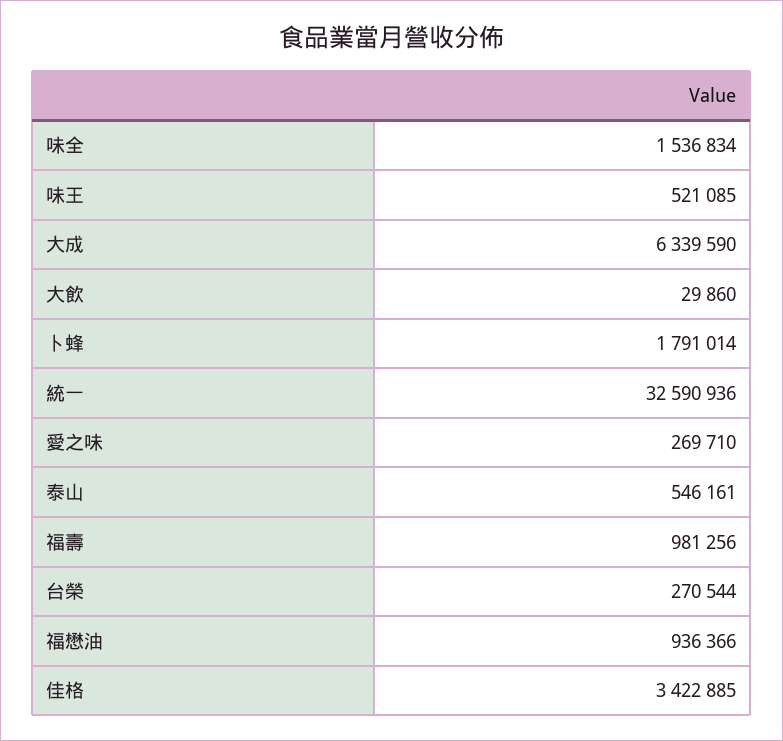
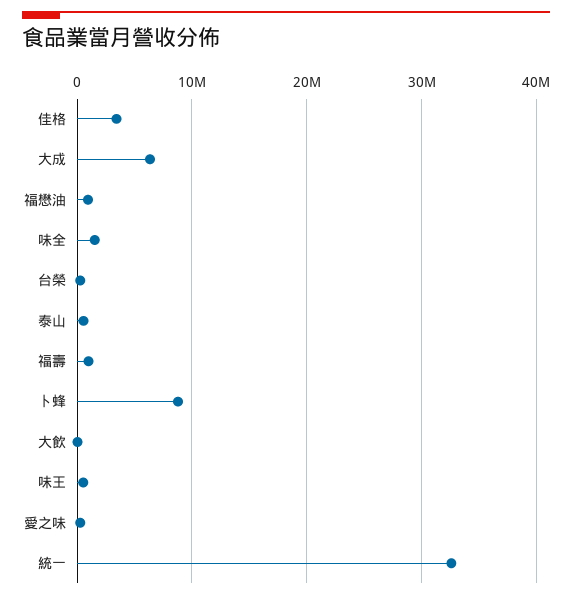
  {
    "味全": 1536834,
    "味王": 521085,
    "大成": 6339590,
    "大飲": 29860,
-   "卜蜂": 1791014,
+   "卜蜂": 9000000,
    "統一": 32590936,
    "愛之味": 269710,
    "泰山": 546161,
    "福壽": 981256,
    "台榮": 270544,
    "福懋油": 936366,
    "佳格": 3422885
  }

